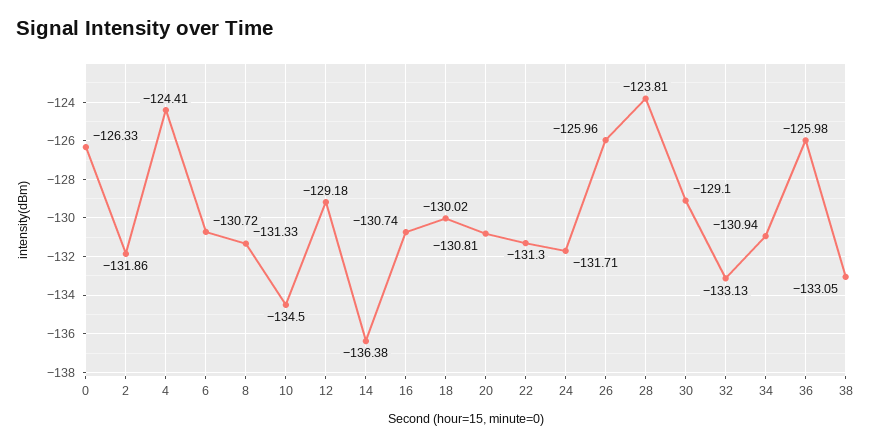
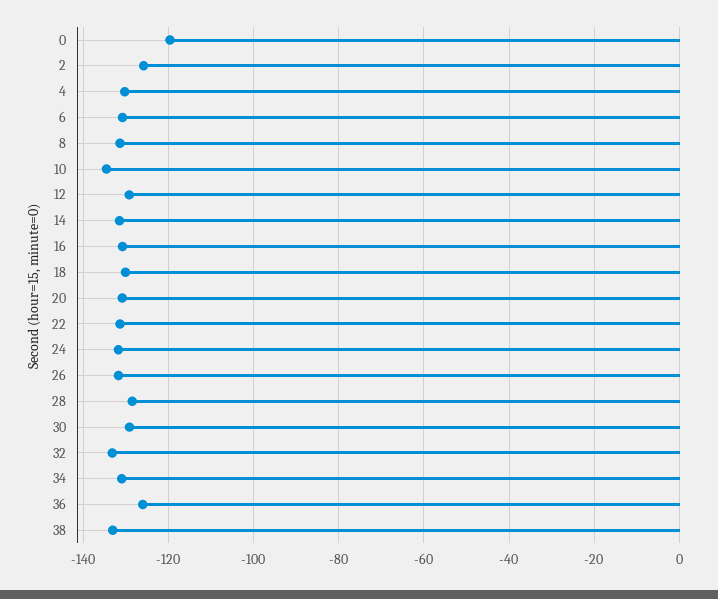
  {
-   "0": -126.33,
+   "0": -120,
-   "2": -131.86,
+   "2": -126,
-   "4": -124.41,
+   "4": -130,
    "6": -130.72,
    "8": -131.33,
    "10": -134.5,
    "12": -129.18,
-   "14": -136.38,
+   "14": -132,
    "16": -130.74,
    "18": -130.02,
    "20": -130.81,
    "22": -131.3,
    "24": -131.71,
-   "26": -125.96,
+   "26": -132,
-   "28": -123.81,
+   "28": -128,
    "30": -129.1,
    "32": -133.13,
    "34": -130.94,
    "36": -125.98,
    "38": -133.05
  }

